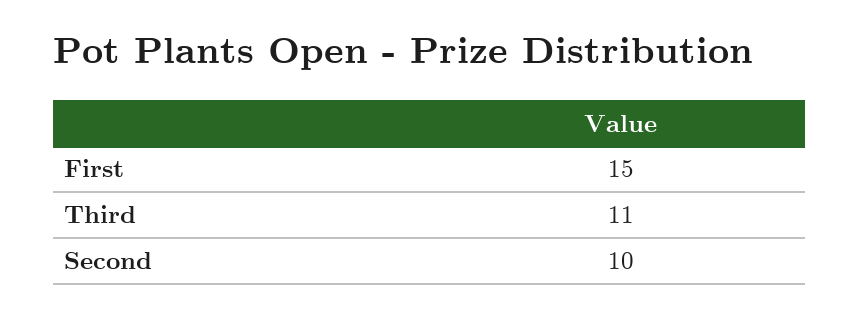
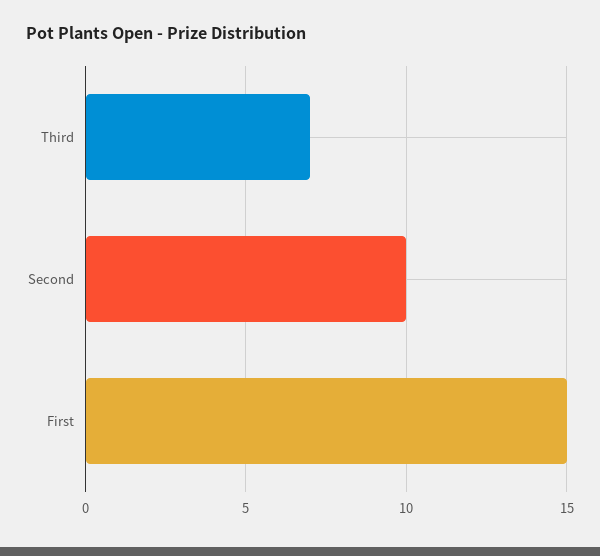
  {
    "First": 15,
-   "Third": 11,
+   "Third": 7,
    "Second": 10
  }

